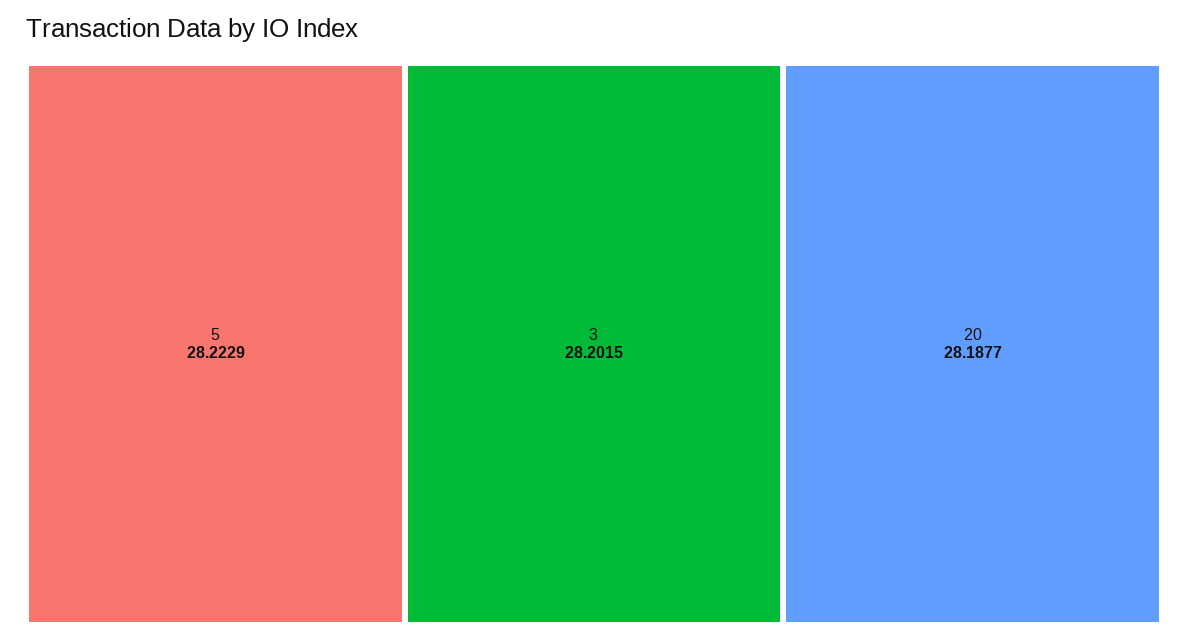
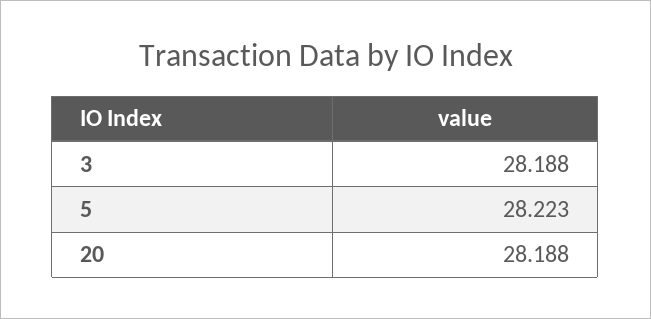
  {
    "5": 28.2229,
-   "3": 28.2015,
+   "3": 28.188,
    "20": 28.1877
  }

